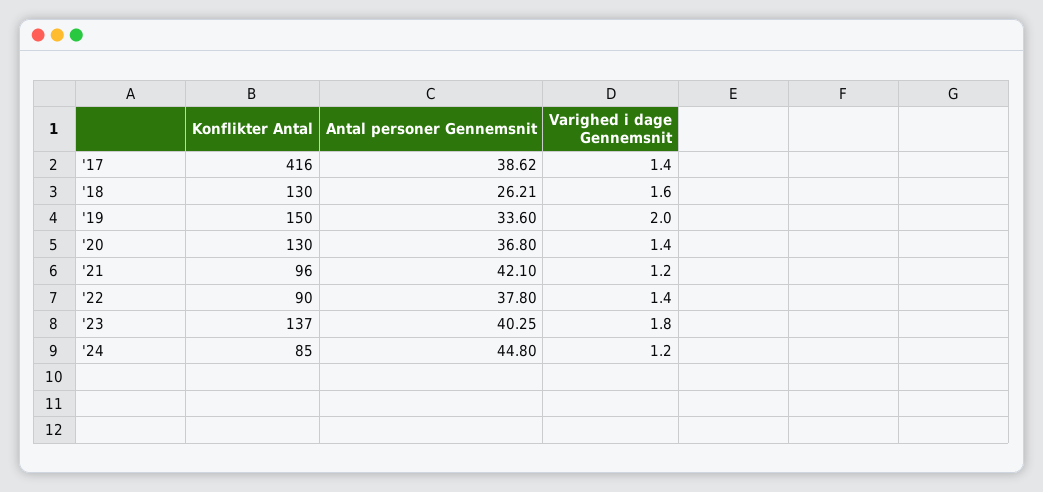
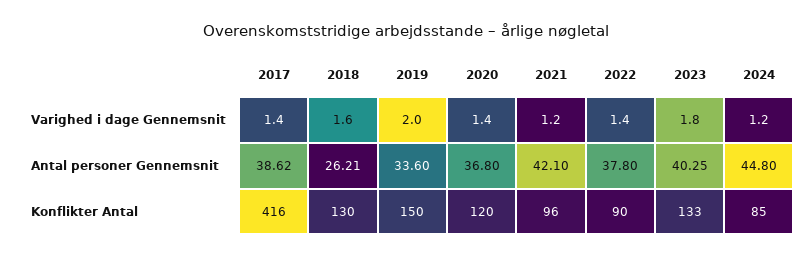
  {
    "Konflikter Antal": {
      "'17": 416,
      "'18": 130,
      "'19": 150,
-     "'20": 130,
+     "'20": 120,
      "'21": 96,
      "'22": 90,
-     "'23": 137,
+     "'23": 133,
      "'24": 85
    },
    "Antal personer Gennemsnit": {
      "'17": 38.62,
      "'18": 26.21,
      "'19": 33.6,
      "'20": 36.8,
      "'21": 42.1,
      "'22": 37.8,
      "'23": 40.25,
      "'24": 44.8
    },
    "Varighed i dage Gennemsnit": {
      "'17": 1.4,
      "'18": 1.6,
      "'19": 2,
      "'20": 1.4,
      "'21": 1.2,
      "'22": 1.4,
      "'23": 1.8,
      "'24": 1.2
    }
  }

